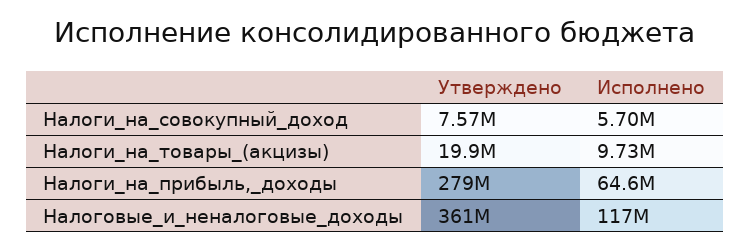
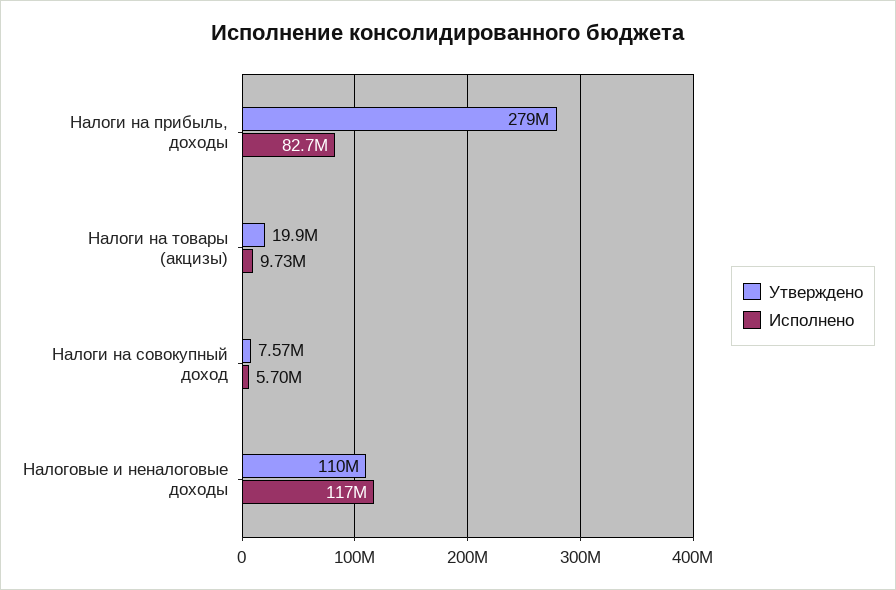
  {
    "Утверждено": {
      "Налоги_на_совокупный_доход": 7570000,
      "Налоги_на_товары_(акцизы)": 19900000,
      "Налоги_на_прибыль,_доходы": 279000000,
-     "Налоговые_и_неналоговые_доходы": 361000000
+     "Налоговые_и_неналоговые_доходы": 110000000
    },
    "Исполнено": {
      "Налоги_на_совокупный_доход": 5700000,
      "Налоги_на_товары_(акцизы)": 9730000,
-     "Налоги_на_прибыль,_доходы": 64600000,
+     "Налоги_на_прибыль,_доходы": 82700000,
      "Налоговые_и_неналоговые_доходы": 117000000
    }
  }

